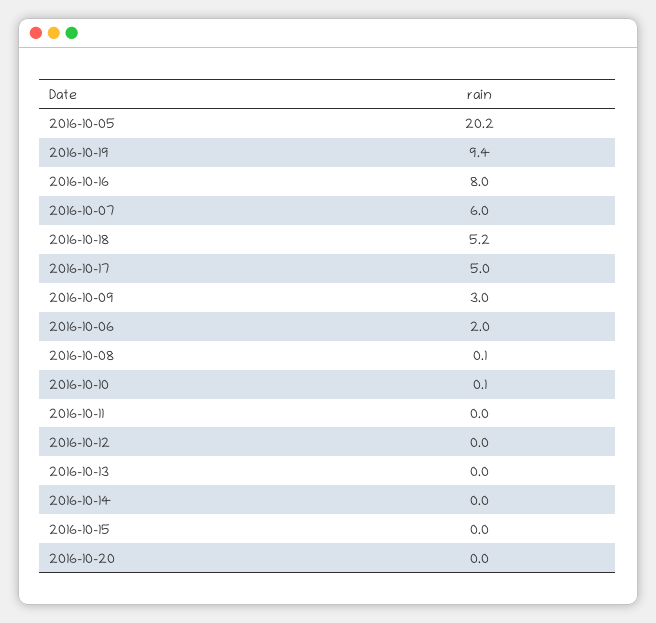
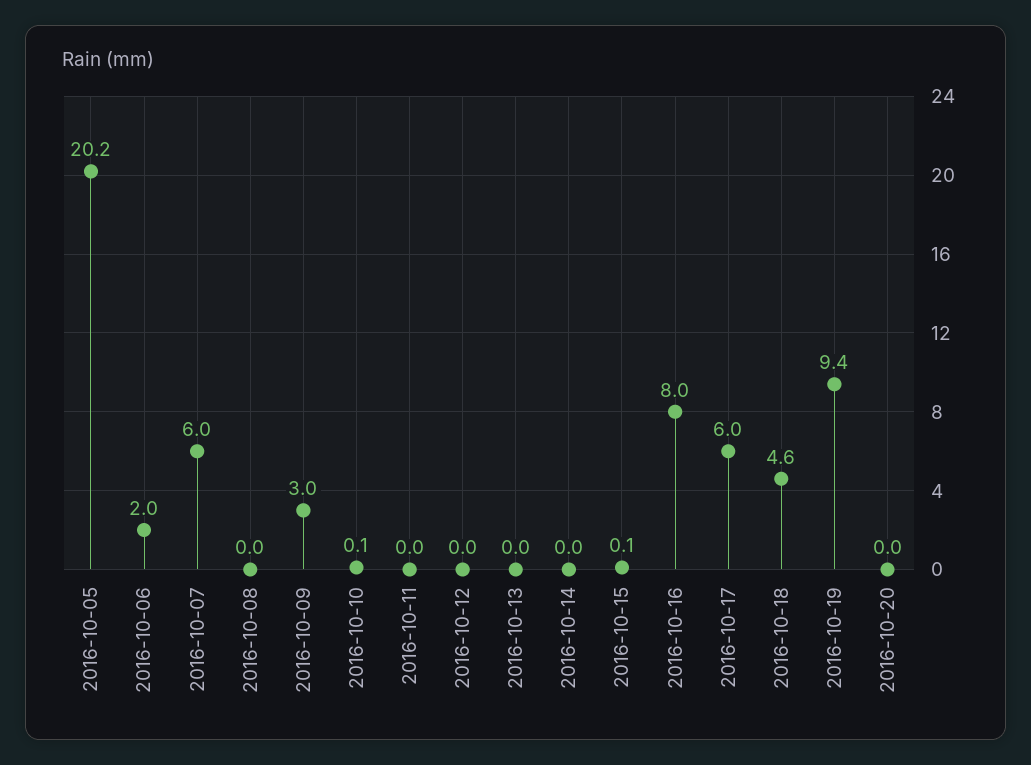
  {
    "2016-10-05": 20.2,
    "2016-10-19": 9.4,
    "2016-10-16": 8,
    "2016-10-07": 6,
-   "2016-10-18": 5.2,
+   "2016-10-18": 4.6,
-   "2016-10-17": 5,
+   "2016-10-17": 6,
    "2016-10-09": 3,
    "2016-10-06": 2,
-   "2016-10-08": 0.1,
+   "2016-10-08": 0,
    "2016-10-10": 0.1,
    "2016-10-11": 0,
    "2016-10-12": 0,
    "2016-10-13": 0,
    "2016-10-14": 0,
-   "2016-10-15": 0,
+   "2016-10-15": 0.1,
    "2016-10-20": 0
  }

